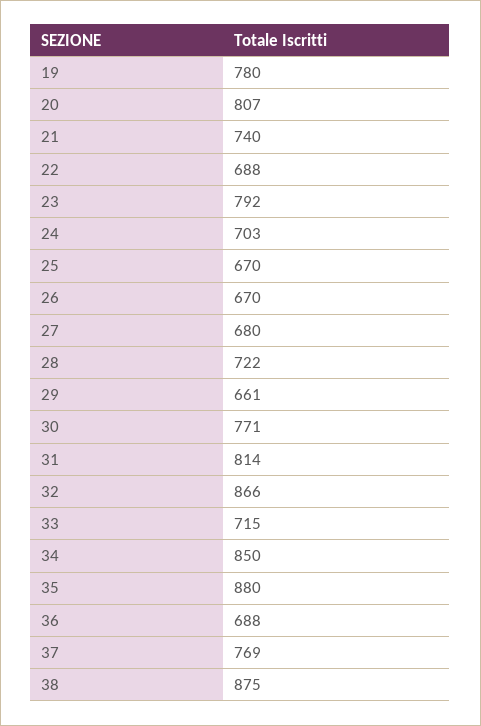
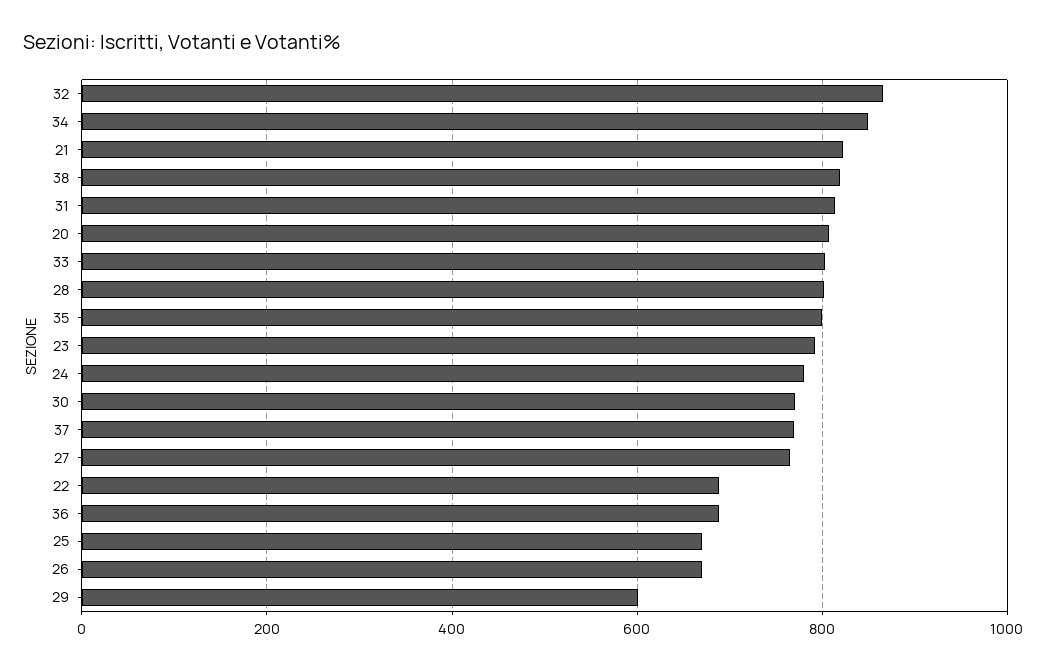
  {
-   "19": 780,
    "20": 807,
-   "21": 740,
+   "21": 820,
    "22": 688,
    "23": 792,
-   "24": 703,
+   "24": 780,
    "25": 670,
    "26": 670,
-   "27": 680,
+   "27": 760,
-   "28": 722,
+   "28": 800,
-   "29": 661,
+   "29": 600,
    "30": 771,
    "31": 814,
    "32": 866,
-   "33": 715,
+   "33": 800,
    "34": 850,
-   "35": 880,
+   "35": 800,
    "36": 688,
    "37": 769,
-   "38": 875
+   "38": 820
  }

